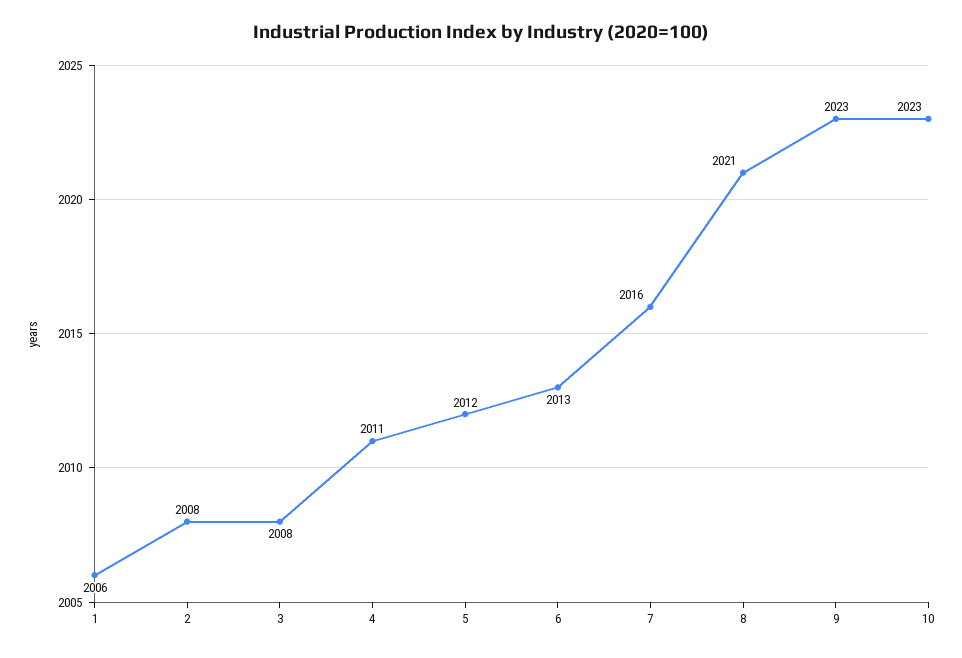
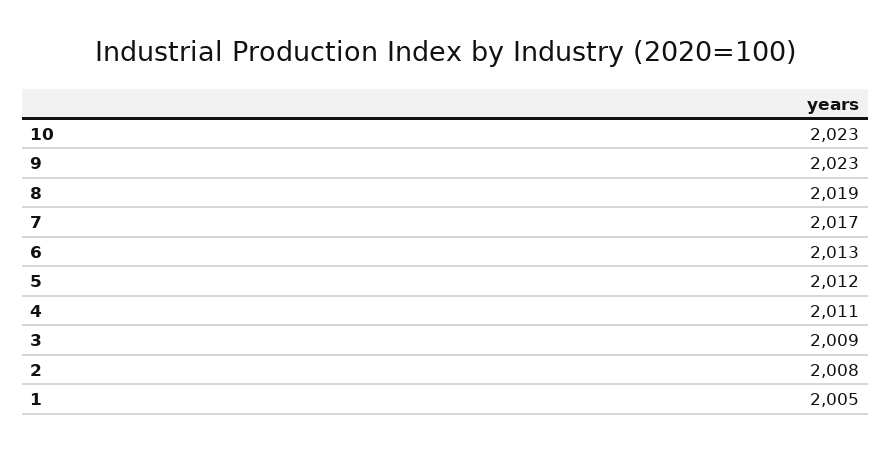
  {
-   "1": 2006,
+   "1": 2005,
    "2": 2008,
-   "3": 2008,
+   "3": 2009,
    "4": 2011,
    "5": 2012,
    "6": 2013,
-   "7": 2016,
+   "7": 2017,
-   "8": 2021,
+   "8": 2019,
    "9": 2023,
    "10": 2023
  }

